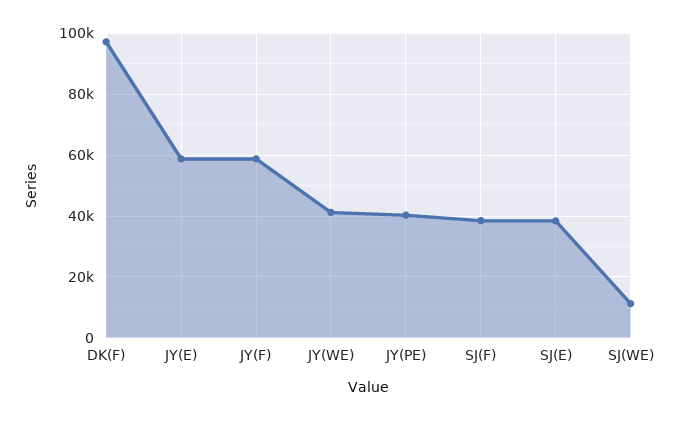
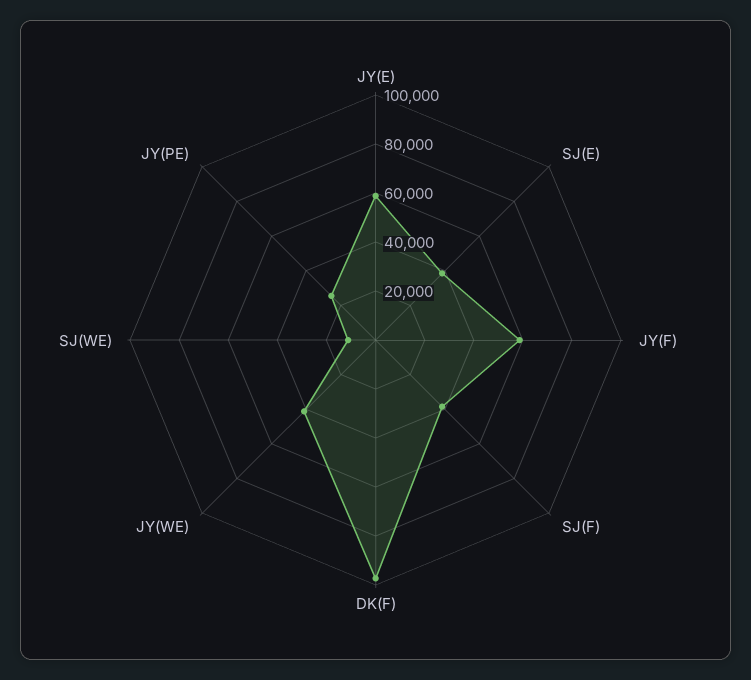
  {
    "DK(F)": 98000,
    "JY(E)": 58000,
    "JY(F)": 58000,
    "JY(WE)": 42000,
-   "JY(PE)": 40000,
+   "JY(PE)": 25000,
    "SJ(F)": 38000,
    "SJ(E)": 38000,
    "SJ(WE)": 12000
  }

